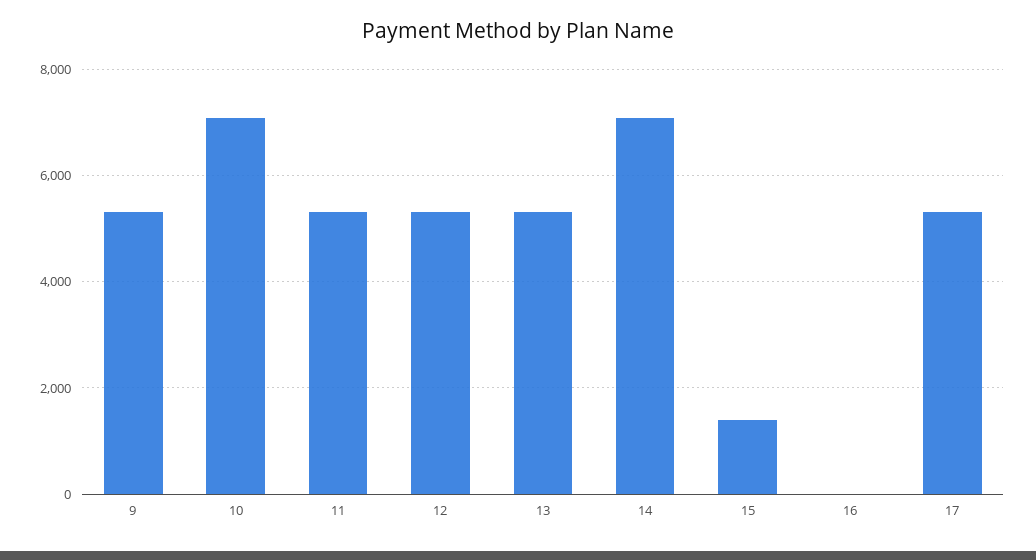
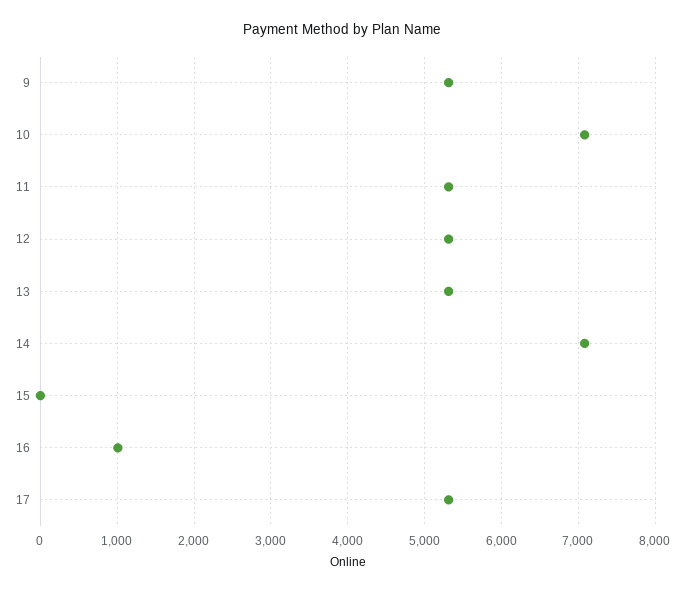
  {
    "9": 5300,
    "10": 7100,
    "11": 5300,
    "12": 5300,
    "13": 5300,
    "14": 7100,
-   "15": 1400,
+   "15": 0,
-   "16": 0,
+   "16": 1000,
    "17": 5300
  }

